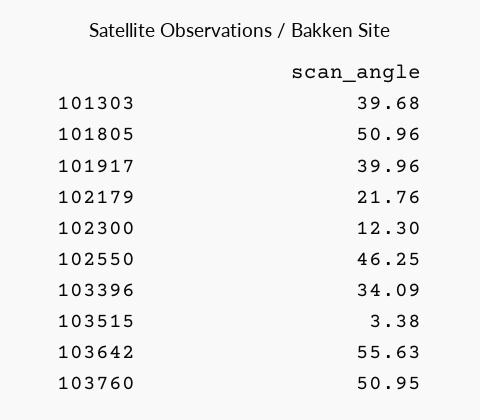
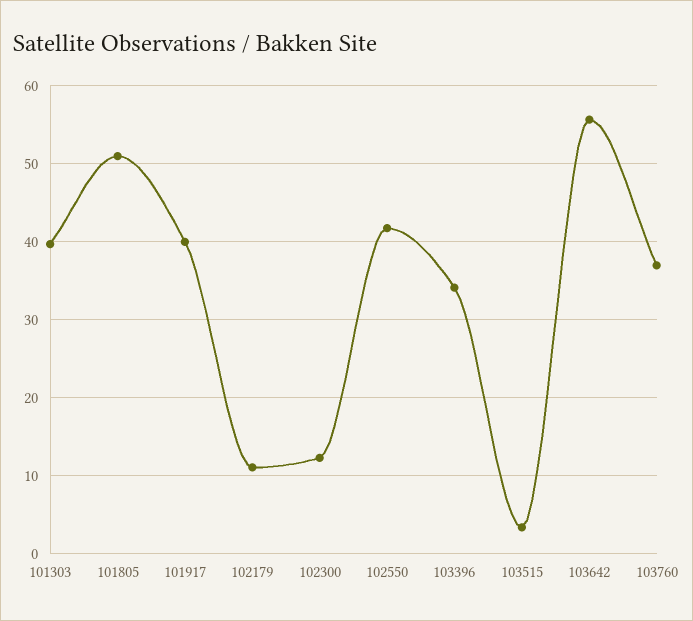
  {
    "101303": 39.68,
    "101805": 50.96,
    "101917": 39.96,
-   "102179": 21.76,
+   "102179": 11,
    "102300": 12.3,
-   "102550": 46.25,
+   "102550": 42,
    "103396": 34.09,
    "103515": 3.38,
    "103642": 55.63,
-   "103760": 50.95
+   "103760": 37
  }

